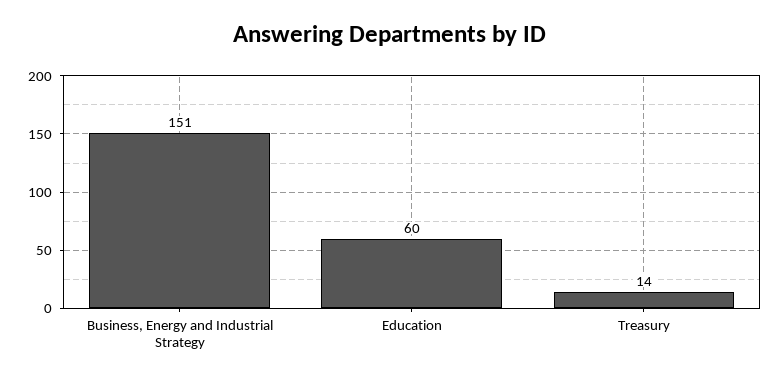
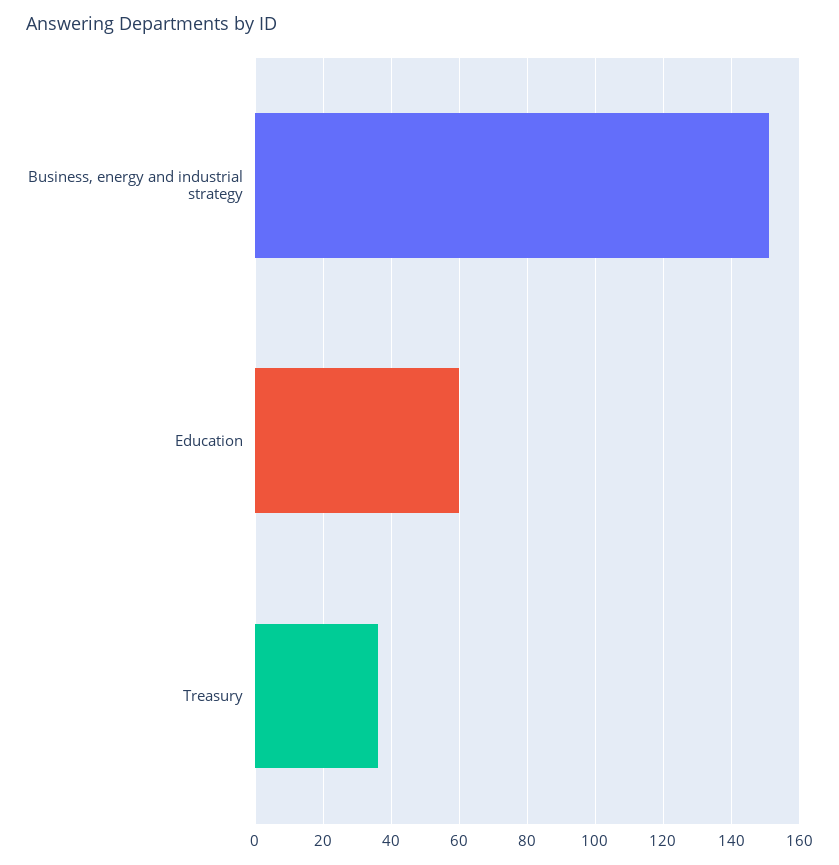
  {
    "Business, Energy and Industrial Strategy": 151,
    "Education": 60,
-   "Treasury": 14
+   "Treasury": 35
  }

